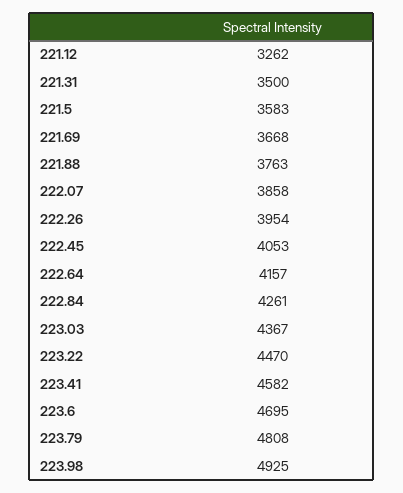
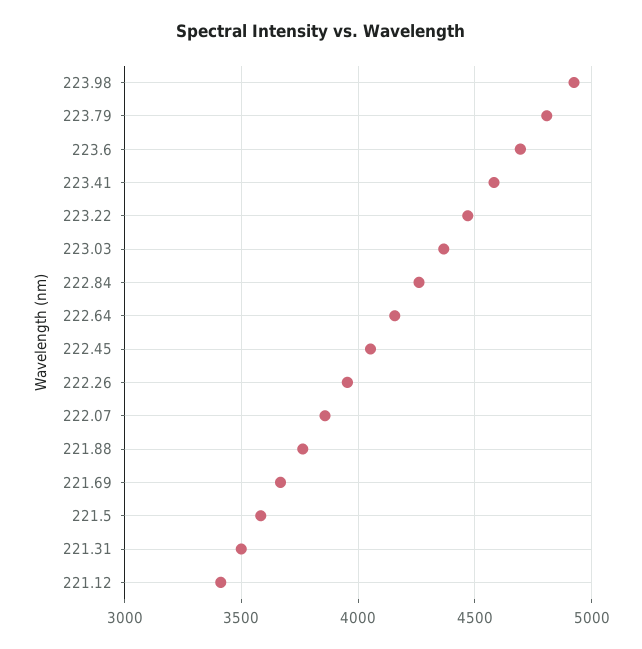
  {
-   "221.12": 3262,
+   "221.12": 3400,
    "221.31": 3500,
    "221.5": 3583,
    "221.69": 3668,
    "221.88": 3763,
    "222.07": 3858,
    "222.26": 3954,
    "222.45": 4053,
    "222.64": 4157,
    "222.84": 4261,
    "223.03": 4367,
    "223.22": 4470,
    "223.41": 4582,
    "223.6": 4695,
    "223.79": 4808,
    "223.98": 4925
  }

